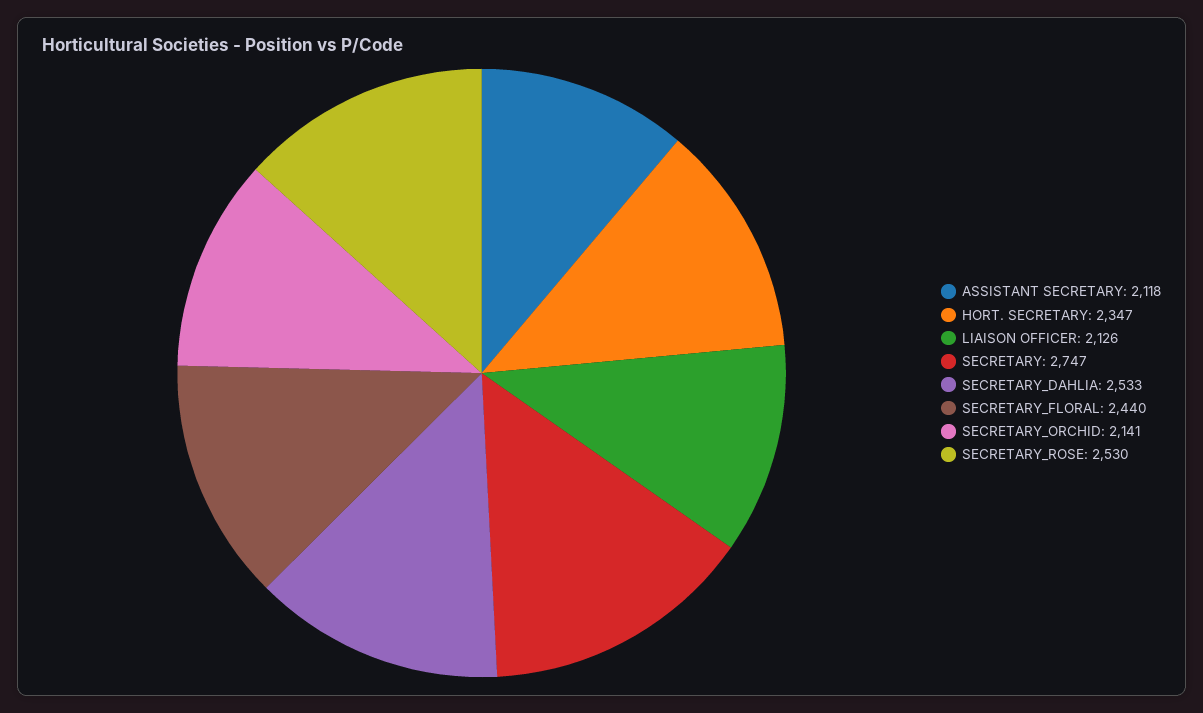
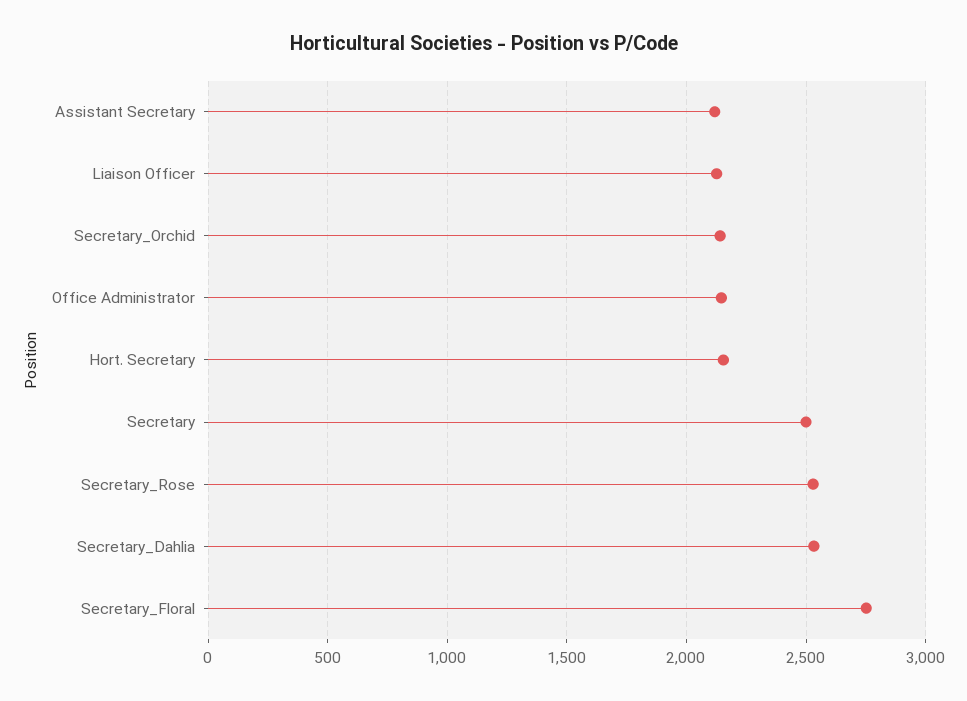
  {
    "ASSISTANT SECRETARY": 2118,
-   "HORT. SECRETARY": 2347,
+   "HORT. SECRETARY": 2150,
    "LIAISON OFFICER": 2126,
-   "SECRETARY": 2747,
+   "SECRETARY": 2500,
    "SECRETARY_DAHLIA": 2533,
-   "SECRETARY_FLORAL": 2440,
+   "SECRETARY_FLORAL": 2750,
    "SECRETARY_ORCHID": 2141,
-   "SECRETARY_ROSE": 2530
+   "SECRETARY_ROSE": 2530,
+   "Office Administrator": 2150
  }

